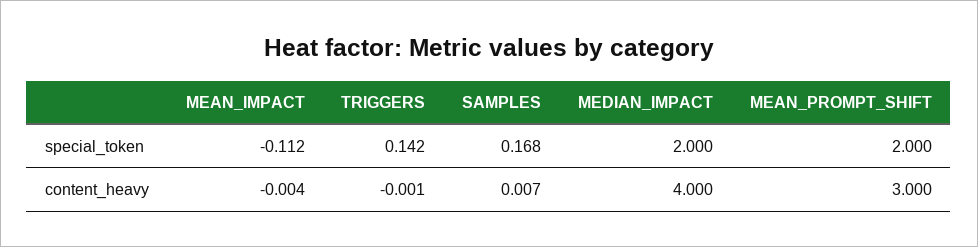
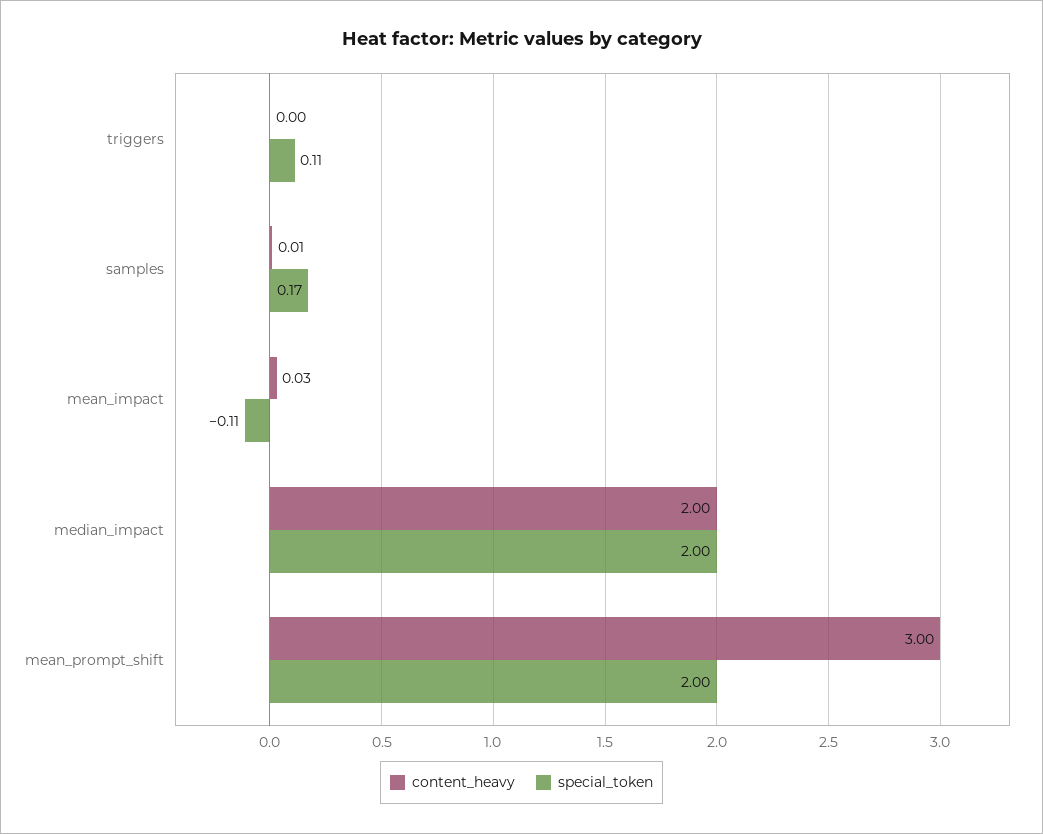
  {
    "special_token": {
      "MEAN_IMPACT": -0.112,
-     "TRIGGERS": 0.142,
+     "TRIGGERS": 0.11,
      "SAMPLES": 0.168,
      "MEDIAN_IMPACT": 2,
      "MEAN_PROMPT_SHIFT": 2
    },
    "content_heavy": {
-     "MEAN_IMPACT": -0.004,
+     "MEAN_IMPACT": 0.03,
      "TRIGGERS": -0.001,
      "SAMPLES": 0.007,
-     "MEDIAN_IMPACT": 4,
+     "MEDIAN_IMPACT": 2,
      "MEAN_PROMPT_SHIFT": 3
    }
  }

